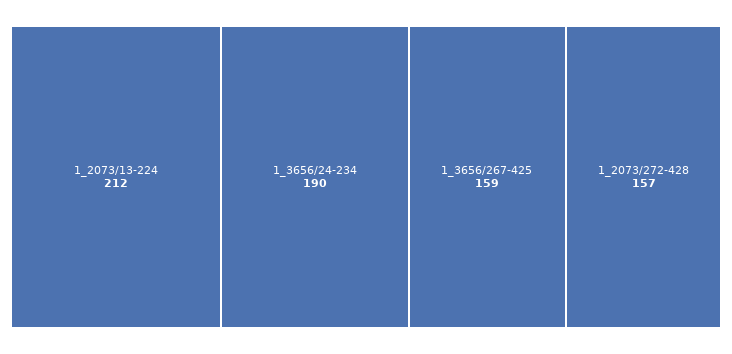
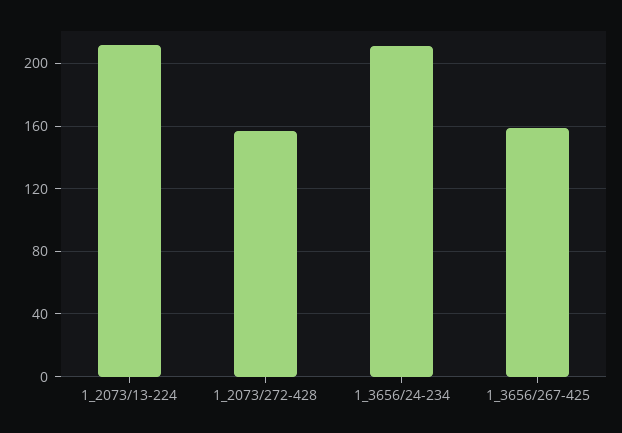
  {
    "1_2073/13-224": 212,
-   "1_3656/24-234": 190,
+   "1_3656/24-234": 210,
    "1_3656/267-425": 159,
    "1_2073/272-428": 157
  }

